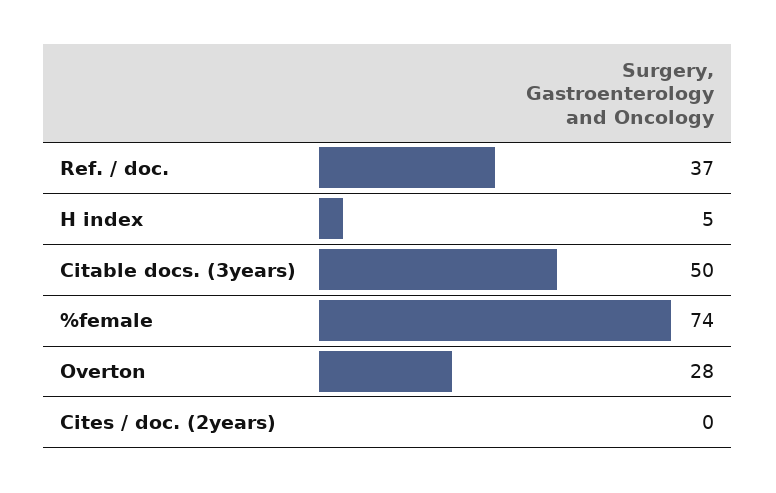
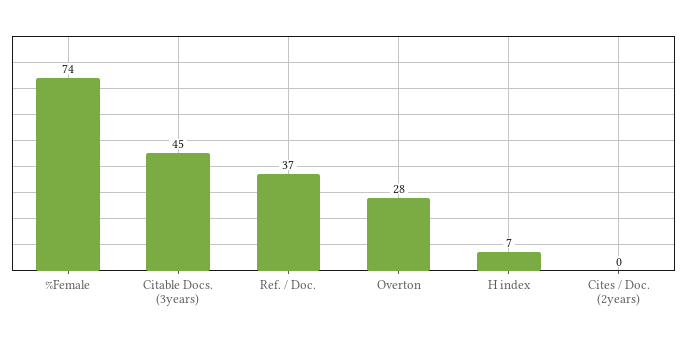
  {
    "Ref. / doc.": 37,
-   "H index": 5,
+   "H index": 7,
-   "Citable docs. (3years)": 50,
+   "Citable docs. (3years)": 45,
    "%female": 74,
    "Overton": 28,
    "Cites / doc. (2years)": 0
  }

